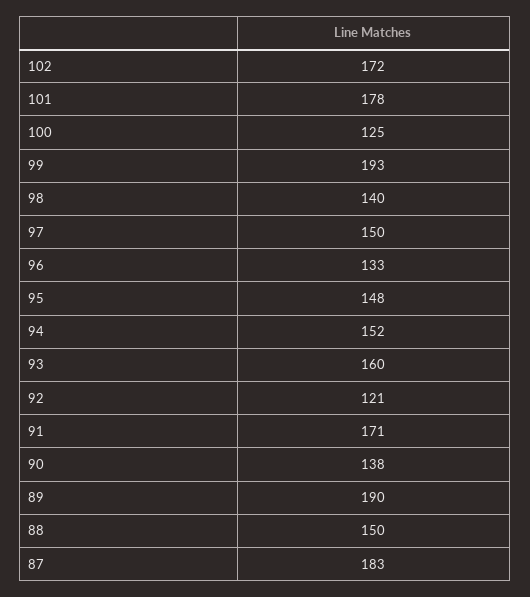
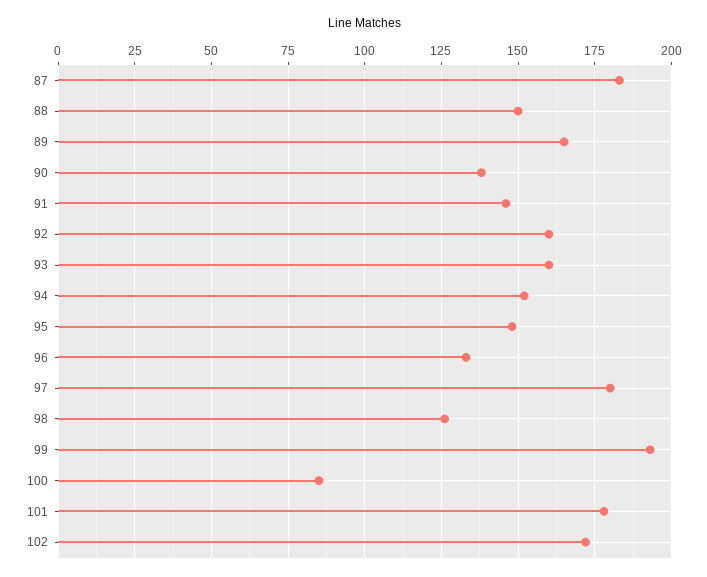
  {
    "102": 172,
    "101": 178,
-   "100": 125,
+   "100": 85,
    "99": 193,
-   "98": 140,
+   "98": 125,
-   "97": 150,
+   "97": 180,
    "96": 133,
    "95": 148,
    "94": 152,
    "93": 160,
-   "92": 121,
+   "92": 160,
-   "91": 171,
+   "91": 145,
    "90": 138,
-   "89": 190,
+   "89": 165,
    "88": 150,
    "87": 183
  }

